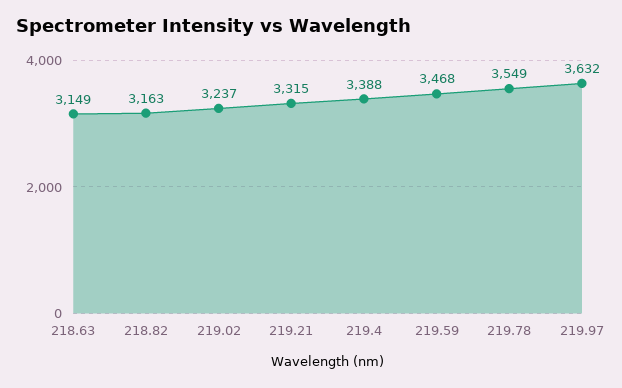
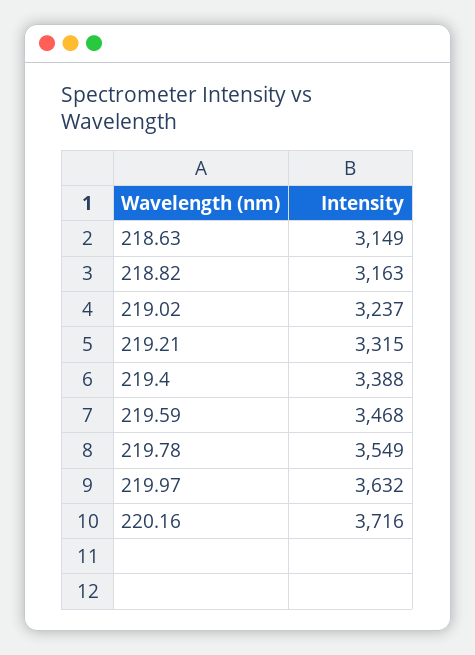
  {
    "218.63": 3149,
    "218.82": 3163,
    "219.02": 3237,
    "219.21": 3315,
    "219.4": 3388,
    "219.59": 3468,
    "219.78": 3549,
-   "219.97": 3632
+   "219.97": 3632,
+   "220.16": 3716
  }

